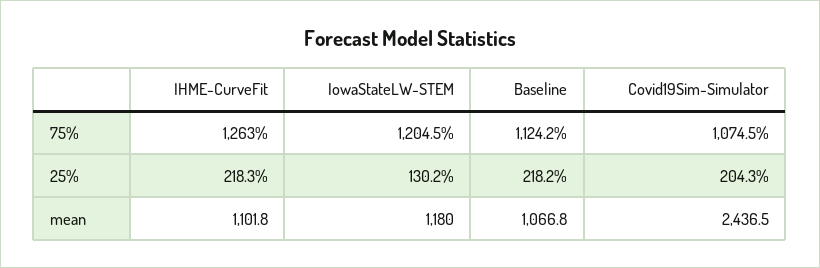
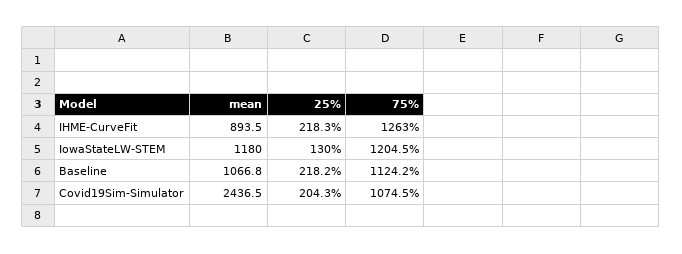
  {
    "IHME-CurveFit": {
      "75%": 1263,
      "25%": 218.3,
-     "mean": 1101.8
+     "mean": 893.5
    },
    "IowaStateLW-STEM": {
      "75%": 1204.5,
-     "25%": 130.2,
+     "25%": 130,
      "mean": 1180
    },
    "Baseline": {
      "75%": 1124.2,
      "25%": 218.2,
      "mean": 1066.8
    },
    "Covid19Sim-Simulator": {
      "75%": 1074.5,
      "25%": 204.3,
      "mean": 2436.5
    }
  }

